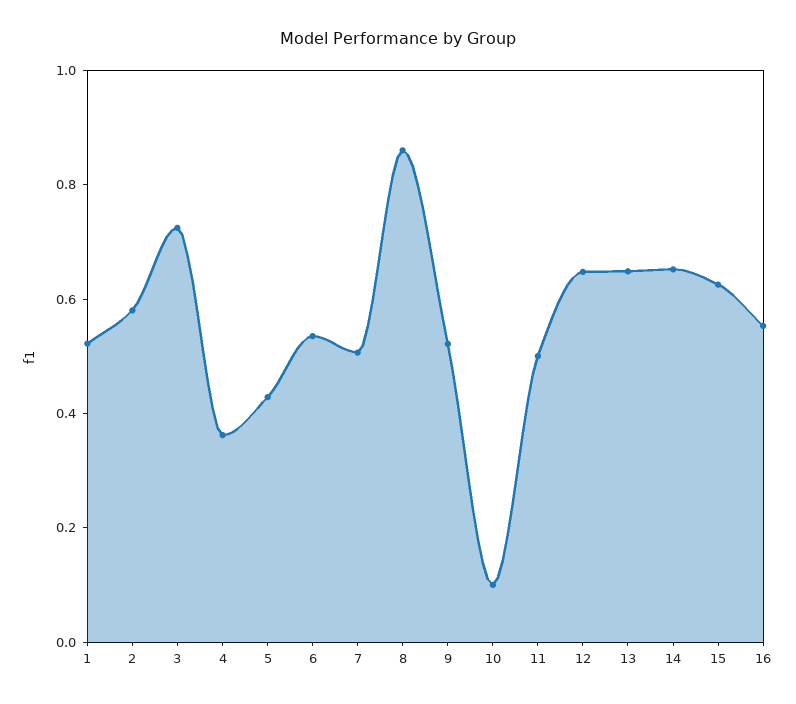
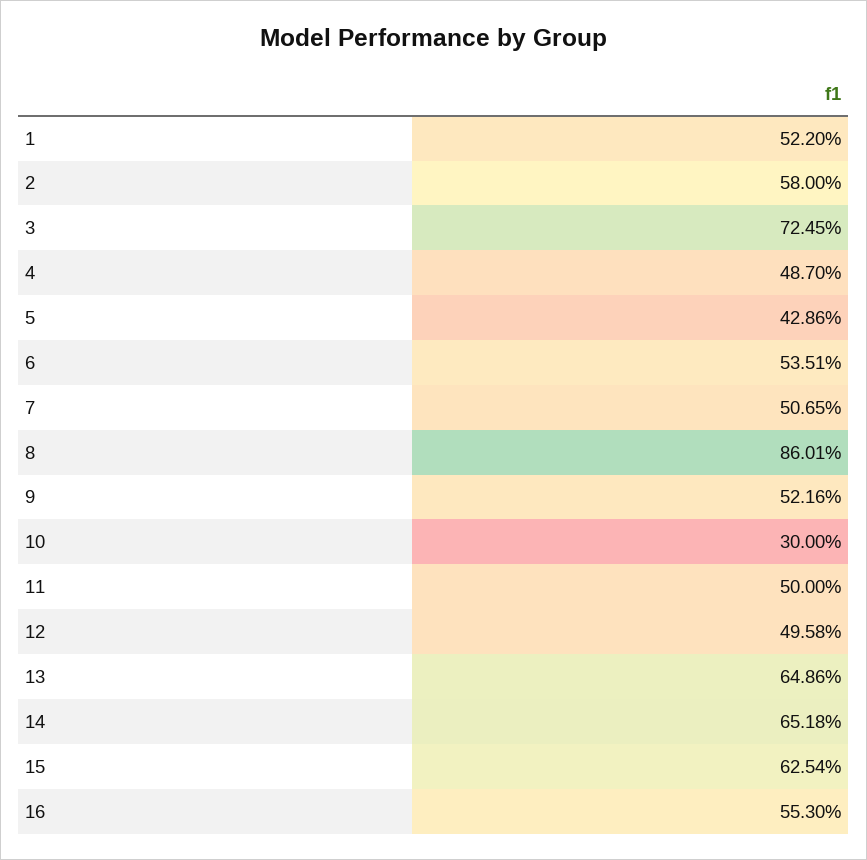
  {
    "1": 0.522,
    "2": 0.58,
    "3": 0.7245,
-   "4": 0.35,
+   "4": 0.487,
    "5": 0.4286,
    "6": 0.5351,
    "7": 0.5065,
    "8": 0.8601,
    "9": 0.5216,
-   "10": 0.1,
+   "10": 0.3,
    "11": 0.5,
-   "12": 0.65,
+   "12": 0.4958,
    "13": 0.6486,
    "14": 0.6518,
    "15": 0.6254,
    "16": 0.553
  }

